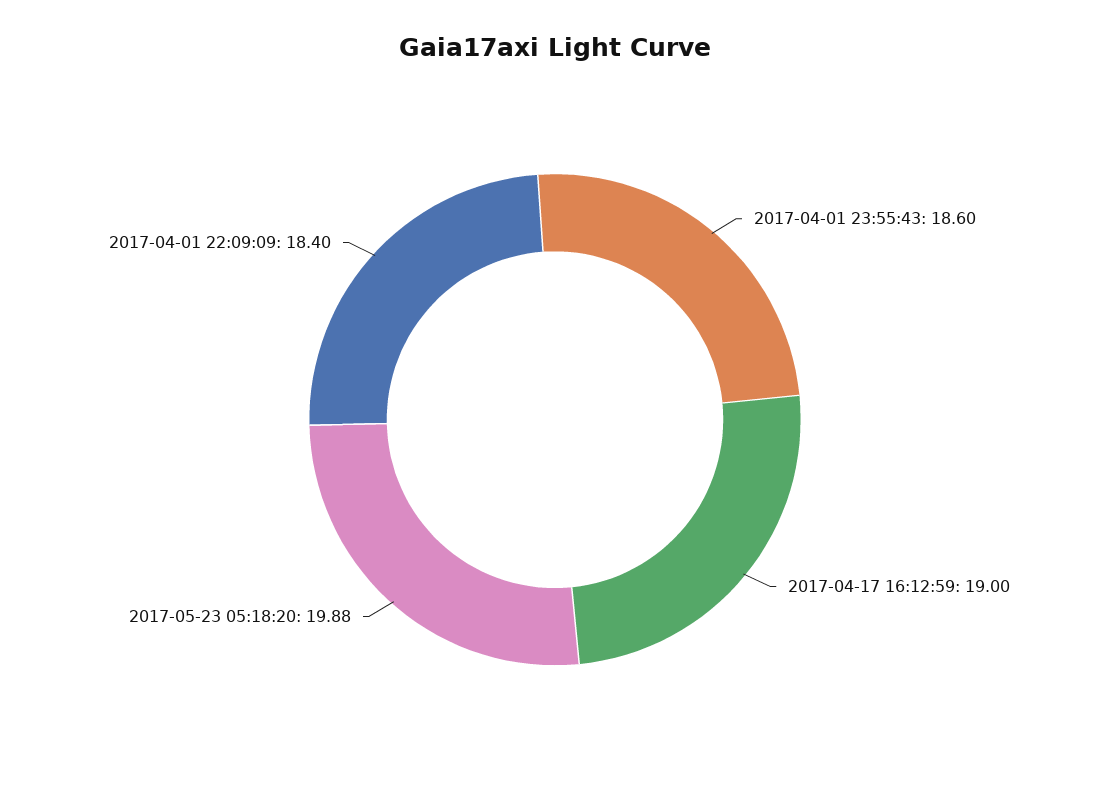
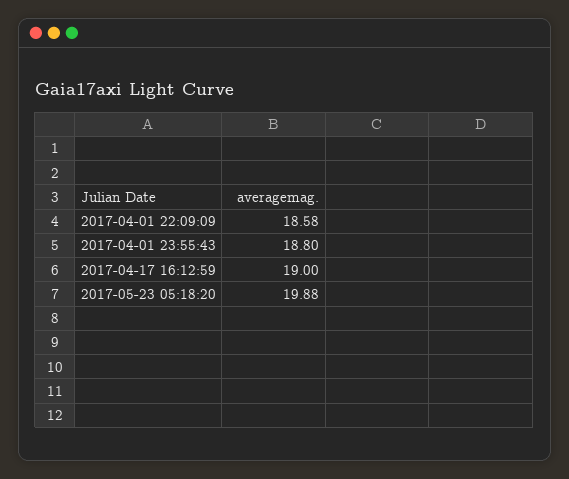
  {
-   "2017-04-01 23:55:43": 18.6,
+   "2017-04-01 23:55:43": 18.8,
    "2017-04-17 16:12:59": 19,
    "2017-05-23 05:18:20": 19.88,
-   "2017-04-01 22:09:09": 18.4
+   "2017-04-01 22:09:09": 18.58
  }

